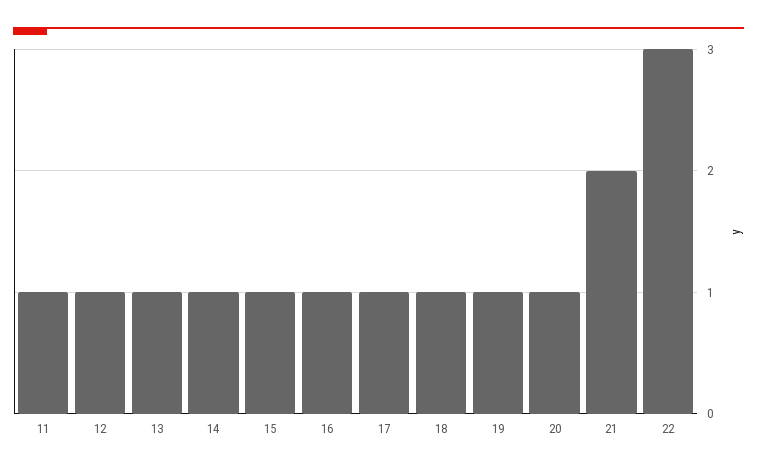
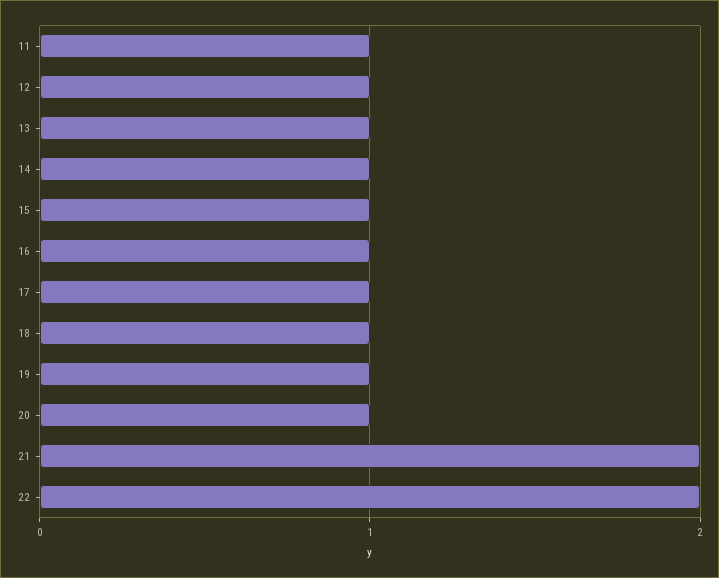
  {
    "11": 1,
    "12": 1,
    "13": 1,
    "14": 1,
    "15": 1,
    "16": 1,
    "17": 1,
    "18": 1,
    "19": 1,
    "20": 1,
    "21": 2,
-   "22": 3
+   "22": 2
  }

